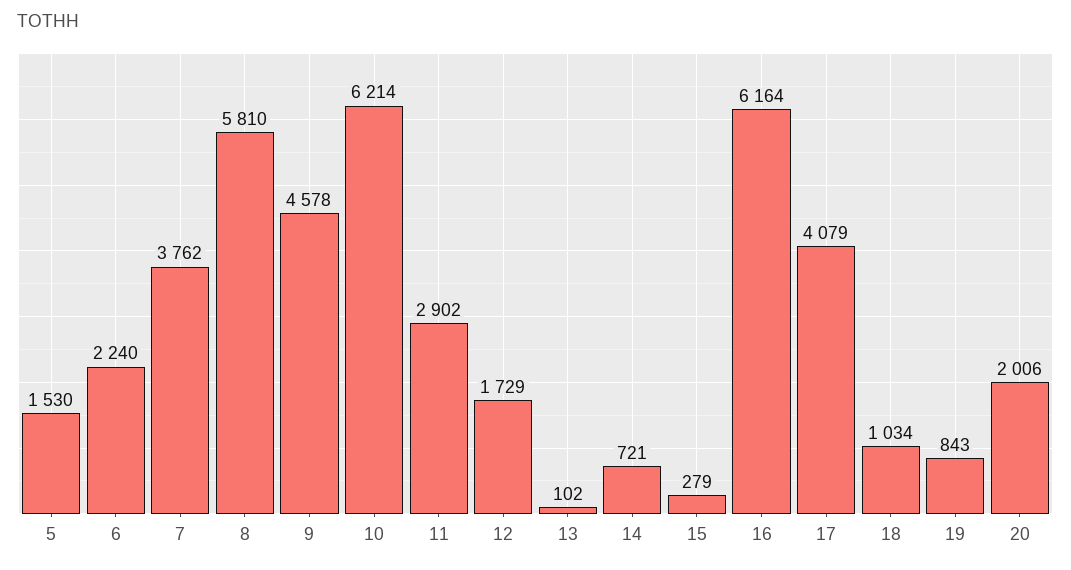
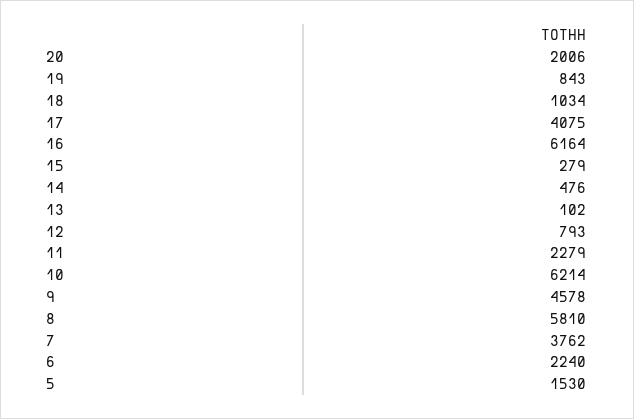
  {
    "5": 1530,
    "6": 2240,
    "7": 3762,
    "8": 5810,
    "9": 4578,
    "10": 6214,
-   "11": 2902,
+   "11": 2279,
-   "12": 1729,
+   "12": 793,
    "13": 102,
-   "14": 721,
+   "14": 476,
    "15": 279,
    "16": 6164,
-   "17": 4079,
+   "17": 4075,
    "18": 1034,
    "19": 843,
    "20": 2006
  }

